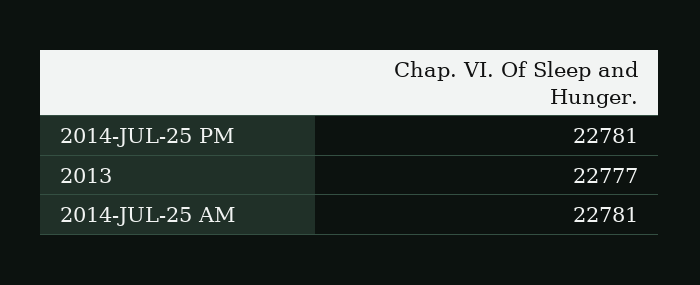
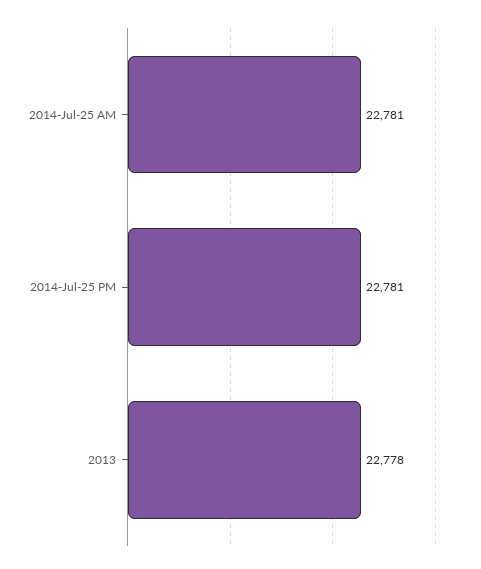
  {
    "2014-JUL-25 PM": 22781,
-   "2013": 22777,
+   "2013": 22778,
    "2014-JUL-25 AM": 22781
  }

